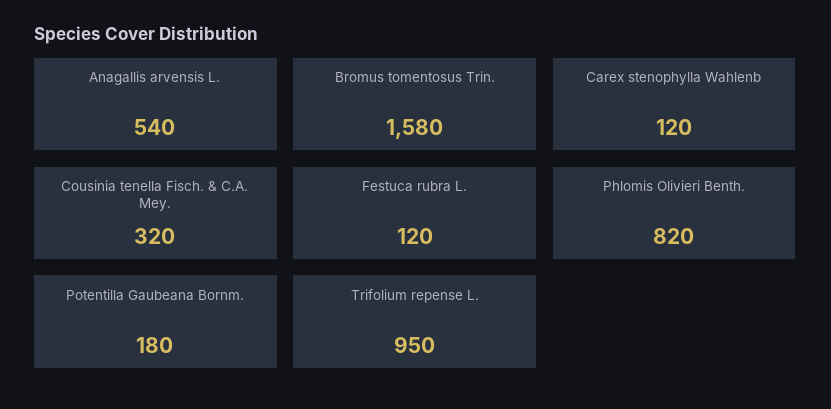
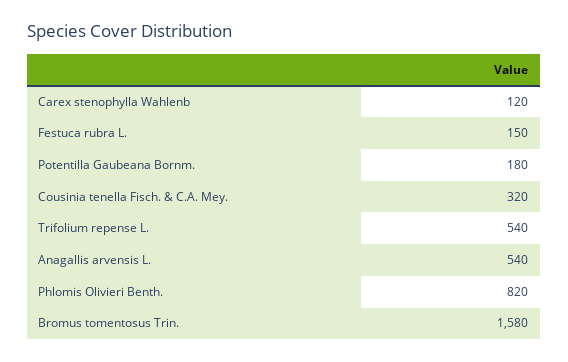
  {
    "Anagallis arvensis L.": 540,
    "Bromus tomentosus Trin.": 1580,
    "Carex stenophylla Wahlenb": 120,
    "Cousinia tenella Fisch. & C.A. Mey.": 320,
-   "Festuca rubra L.": 120,
+   "Festuca rubra L.": 150,
    "Phlomis Olivieri Benth.": 820,
    "Potentilla Gaubeana Bornm.": 180,
-   "Trifolium repense L.": 950
+   "Trifolium repense L.": 540
  }

